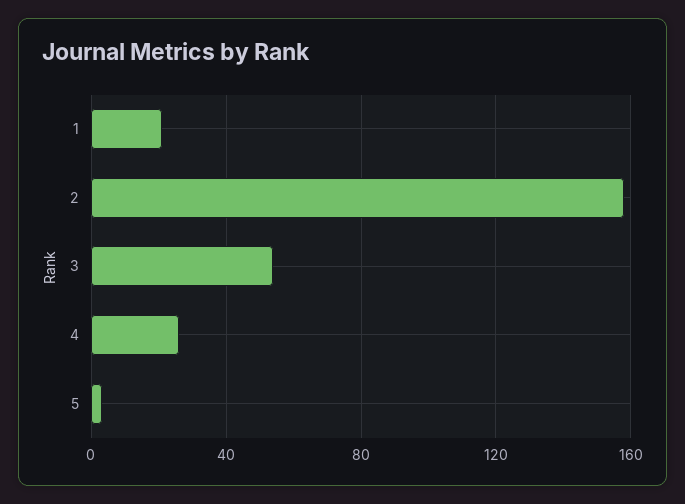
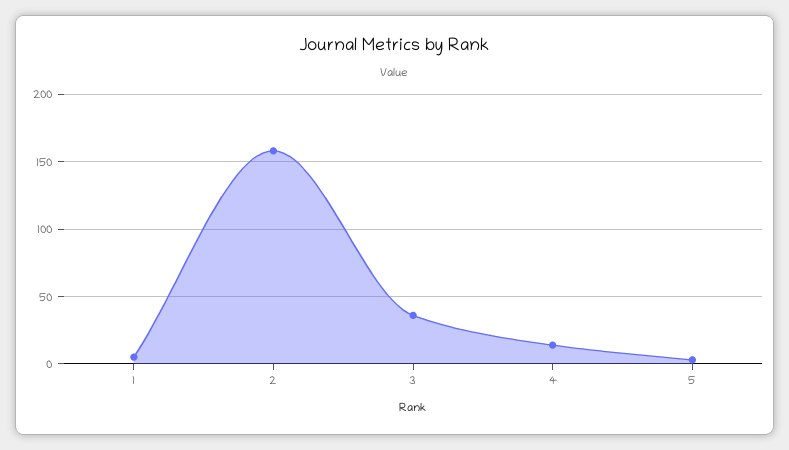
  {
-   "1": 20,
+   "1": 5,
    "2": 160,
-   "3": 55,
+   "3": 35,
-   "4": 25,
+   "4": 15,
    "5": 5
  }

